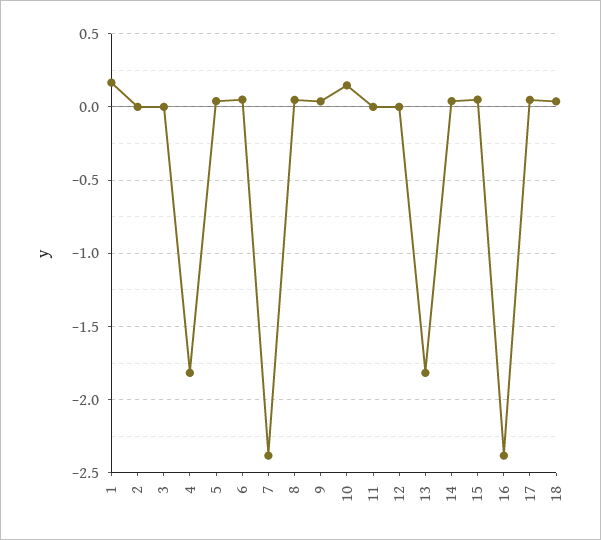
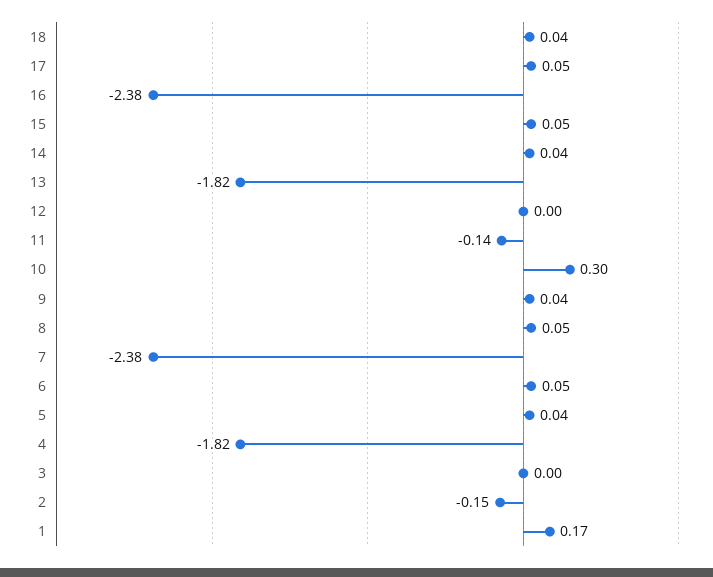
  {
    "1": 0.17,
-   "2": 0,
+   "2": -0.15,
    "3": 0,
    "4": -1.82,
    "5": 0.04,
    "6": 0.05,
    "7": -2.38,
    "8": 0.05,
    "9": 0.04,
-   "10": 0.15,
+   "10": 0.3,
-   "11": 0,
+   "11": -0.14,
    "12": 0,
    "13": -1.82,
    "14": 0.04,
    "15": 0.05,
    "16": -2.38,
    "17": 0.05,
    "18": 0.04
  }

